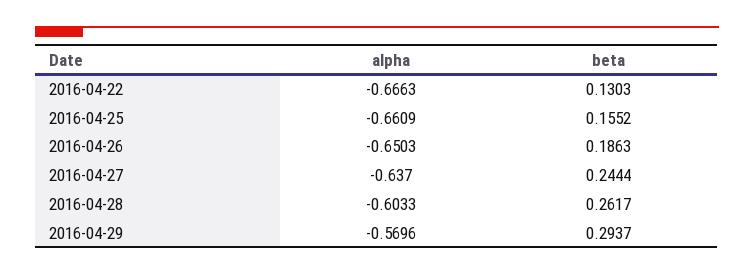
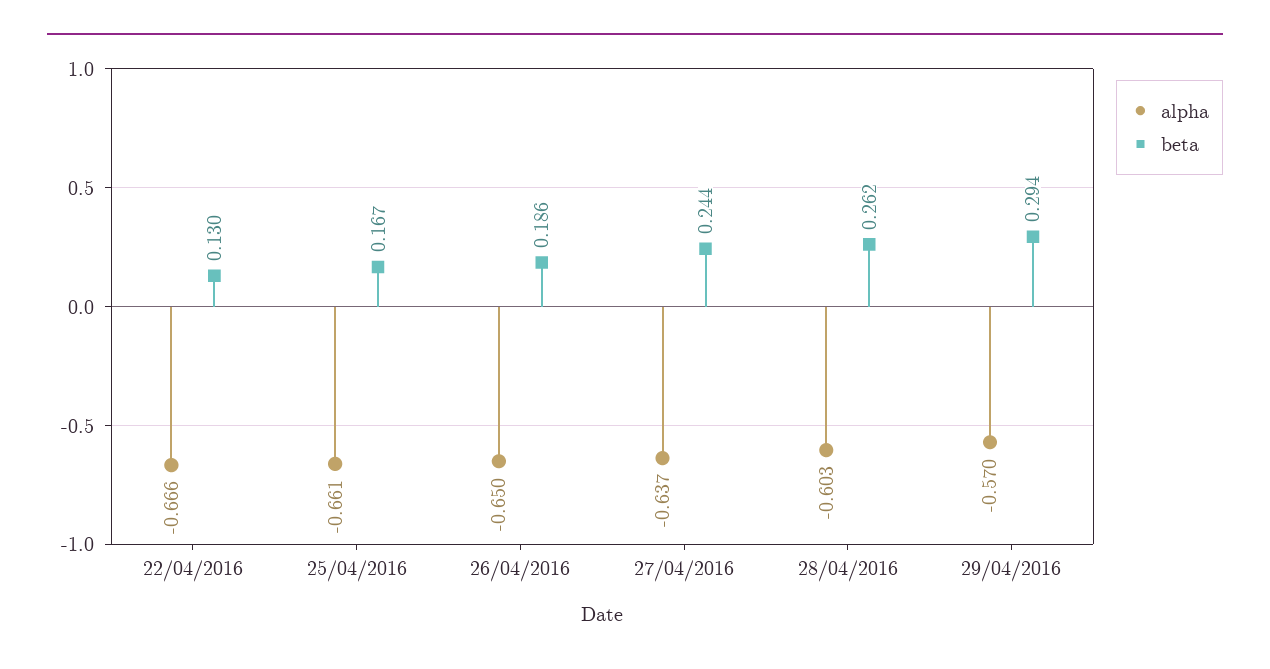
  {
    "alpha": {
      "2016-04-22": -0.6663,
      "2016-04-25": -0.6609,
      "2016-04-26": -0.6503,
      "2016-04-27": -0.637,
      "2016-04-28": -0.6033,
      "2016-04-29": -0.5696
    },
    "beta": {
      "2016-04-22": 0.1303,
-     "2016-04-25": 0.1552,
+     "2016-04-25": 0.167,
      "2016-04-26": 0.1863,
      "2016-04-27": 0.2444,
      "2016-04-28": 0.2617,
      "2016-04-29": 0.2937
    }
  }

